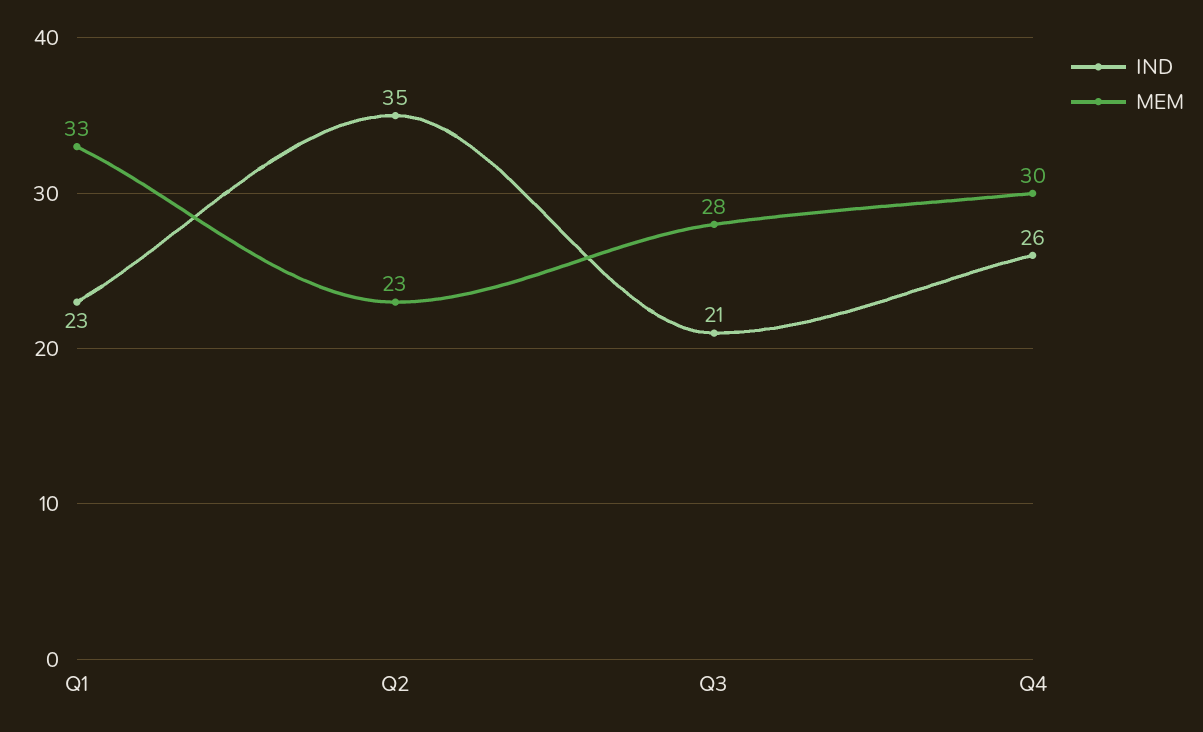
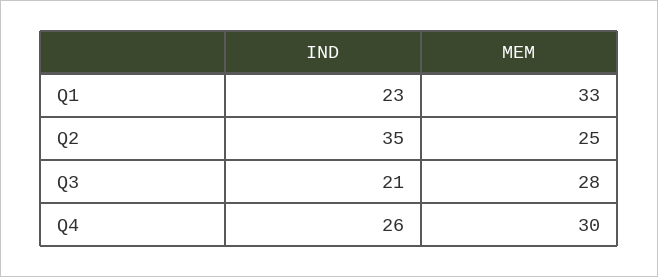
  {
    "IND": {
      "Q1": 23,
      "Q2": 35,
      "Q3": 21,
      "Q4": 26
    },
    "MEM": {
      "Q1": 33,
-     "Q2": 23,
+     "Q2": 25,
      "Q3": 28,
      "Q4": 30
    }
  }

